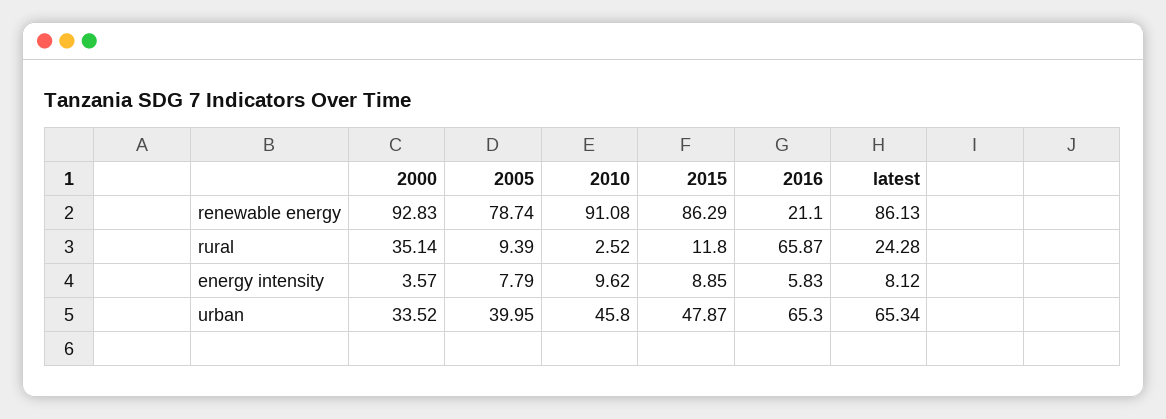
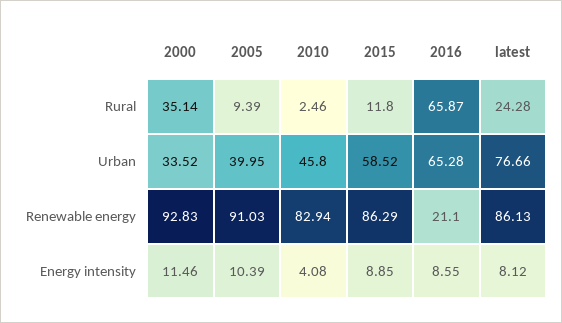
  {
    "2000": {
      "renewable energy": 92.83,
      "rural": 35.14,
-     "energy intensity": 3.57,
+     "energy intensity": 11.46,
      "urban": 33.52
    },
    "2005": {
-     "renewable energy": 78.74,
+     "renewable energy": 91.03,
      "rural": 9.39,
-     "energy intensity": 7.79,
+     "energy intensity": 10.39,
      "urban": 39.95
    },
    "2010": {
-     "renewable energy": 91.08,
+     "renewable energy": 82.94,
-     "rural": 2.52,
+     "rural": 2.46,
-     "energy intensity": 9.62,
+     "energy intensity": 4.08,
      "urban": 45.8
    },
    "2015": {
      "renewable energy": 86.29,
      "rural": 11.8,
      "energy intensity": 8.85,
-     "urban": 47.87
+     "urban": 58.52
    },
    "2016": {
      "renewable energy": 21.1,
      "rural": 65.87,
-     "energy intensity": 5.83,
+     "energy intensity": 8.55,
-     "urban": 65.3
+     "urban": 65.28
    },
    "latest": {
      "renewable energy": 86.13,
      "rural": 24.28,
      "energy intensity": 8.12,
-     "urban": 65.34
+     "urban": 76.66
    }
  }

